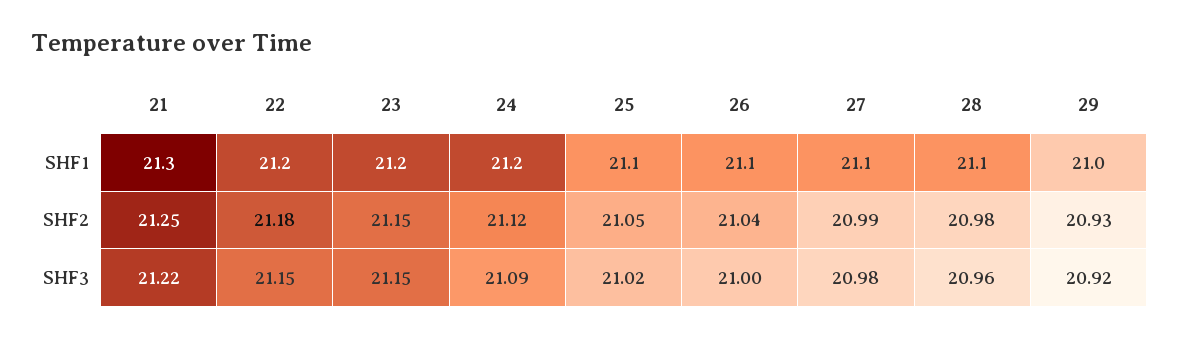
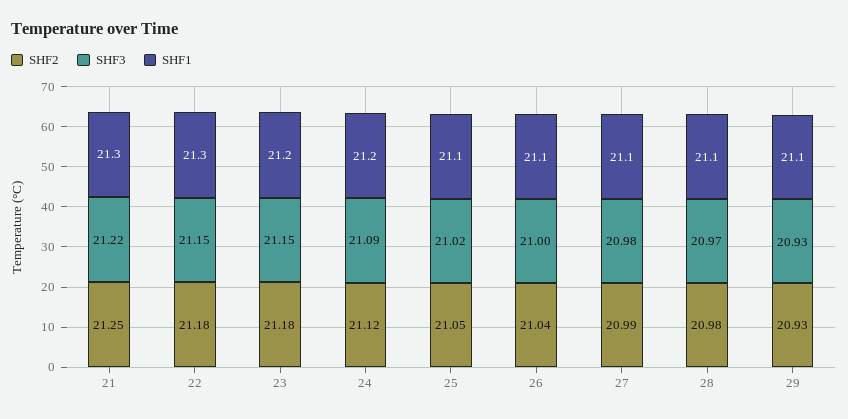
  {
    "SHF1": {
      "21": 21.3,
-     "22": 21.2,
+     "22": 21.3,
      "23": 21.2,
      "24": 21.2,
      "25": 21.1,
      "26": 21.1,
      "27": 21.1,
      "28": 21.1,
-     "29": 21
+     "29": 21.1
    },
    "SHF2": {
      "21": 21.25,
      "22": 21.18,
-     "23": 21.15,
+     "23": 21.18,
      "24": 21.12,
      "25": 21.05,
      "26": 21.04,
      "27": 20.99,
      "28": 20.98,
      "29": 20.93
    },
    "SHF3": {
      "21": 21.22,
      "22": 21.15,
      "23": 21.15,
      "24": 21.09,
      "25": 21.02,
      "26": 21,
      "27": 20.98,
-     "28": 20.96,
+     "28": 20.97,
-     "29": 20.92
+     "29": 20.93
    }
  }

